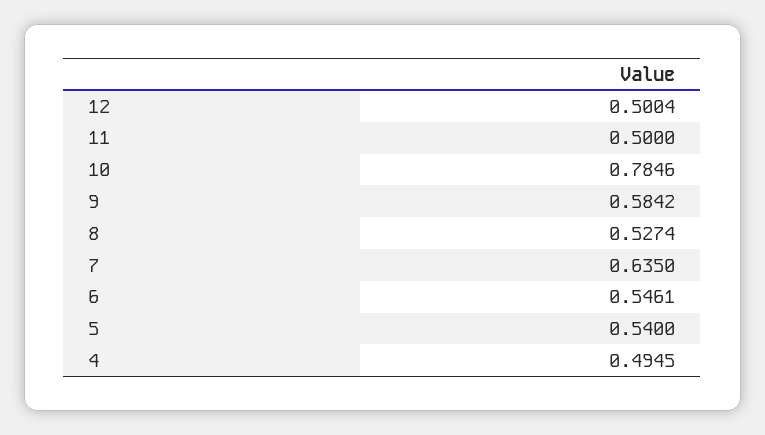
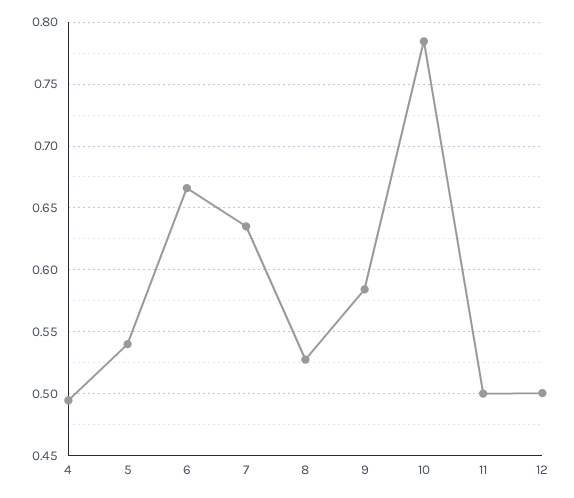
  {
    "12": 0.5004,
    "11": 0.5,
    "10": 0.7846,
    "9": 0.5842,
    "8": 0.5274,
    "7": 0.635,
-   "6": 0.5461,
+   "6": 0.665,
    "5": 0.54,
    "4": 0.4945
  }

